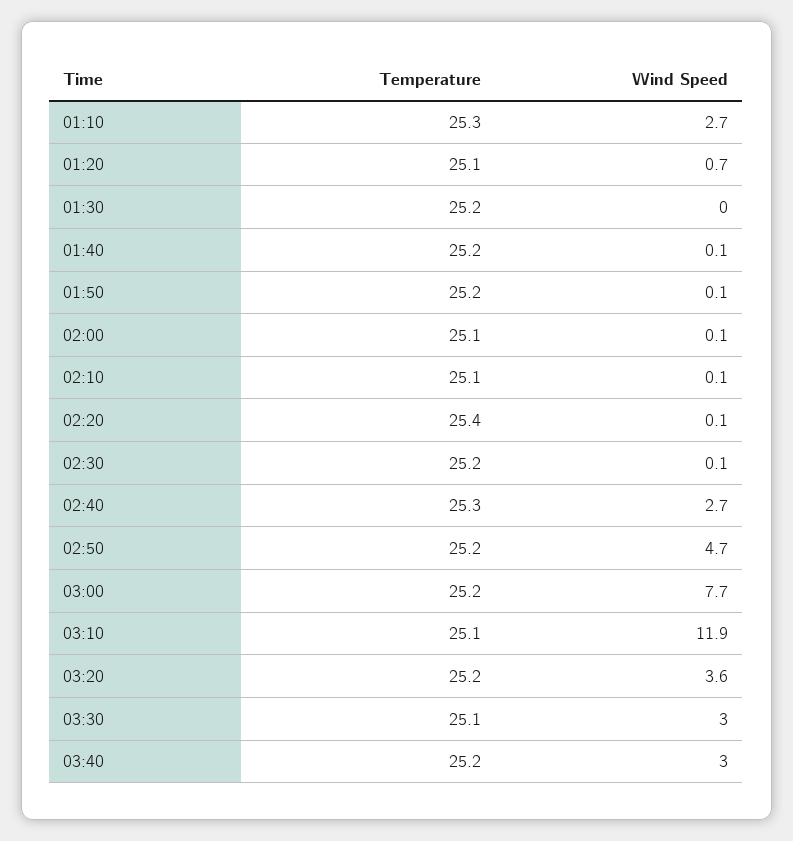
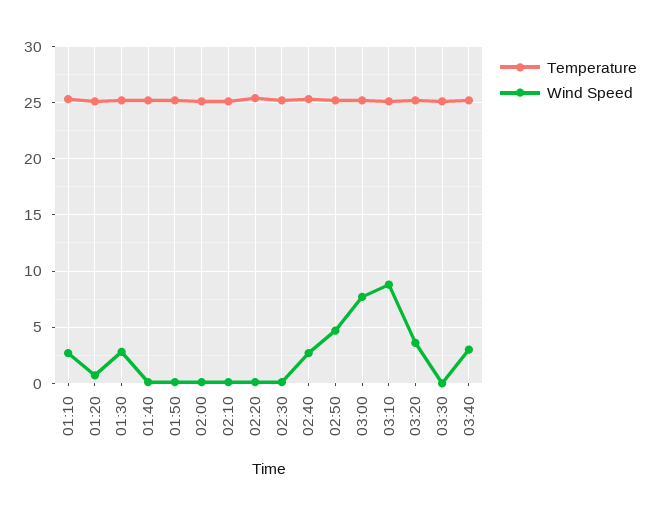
  {
    "Temperature": {
      "01:10": 25.3,
      "01:20": 25.1,
      "01:30": 25.2,
      "01:40": 25.2,
      "01:50": 25.2,
      "02:00": 25.1,
      "02:10": 25.1,
      "02:20": 25.4,
      "02:30": 25.2,
      "02:40": 25.3,
      "02:50": 25.2,
      "03:00": 25.2,
      "03:10": 25.1,
      "03:20": 25.2,
      "03:30": 25.1,
      "03:40": 25.2
    },
    "Wind Speed": {
      "01:10": 2.7,
      "01:20": 0.7,
-     "01:30": 0,
+     "01:30": 3,
      "01:40": 0.1,
      "01:50": 0.1,
      "02:00": 0.1,
      "02:10": 0.1,
      "02:20": 0.1,
      "02:30": 0.1,
      "02:40": 2.7,
      "02:50": 4.7,
      "03:00": 7.7,
-     "03:10": 11.9,
+     "03:10": 9,
      "03:20": 3.6,
-     "03:30": 3,
+     "03:30": 0,
      "03:40": 3
    }
  }

